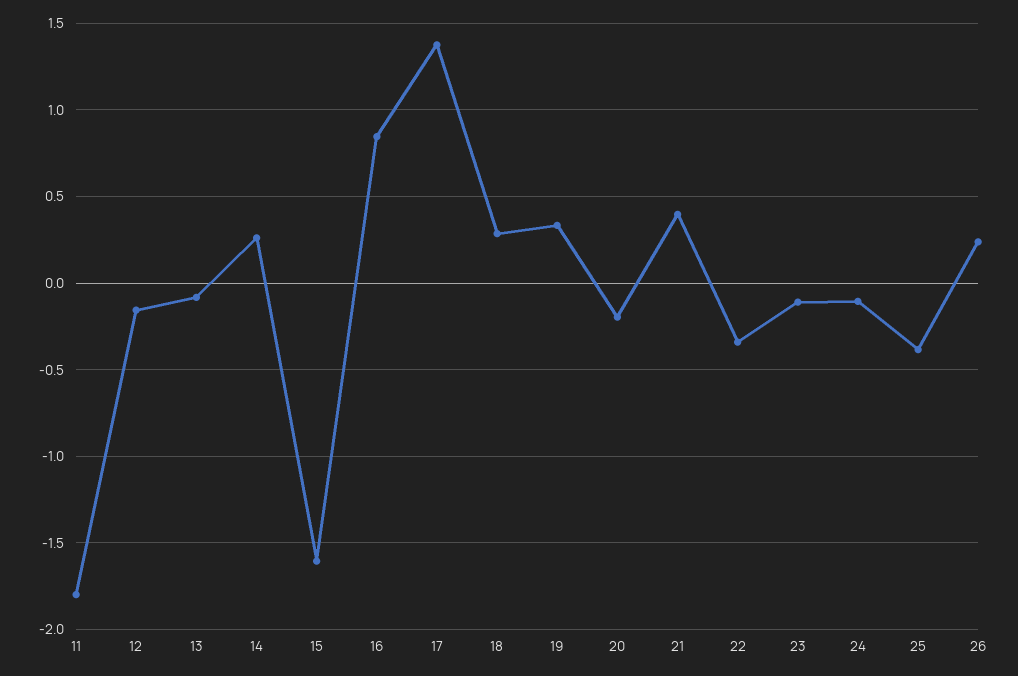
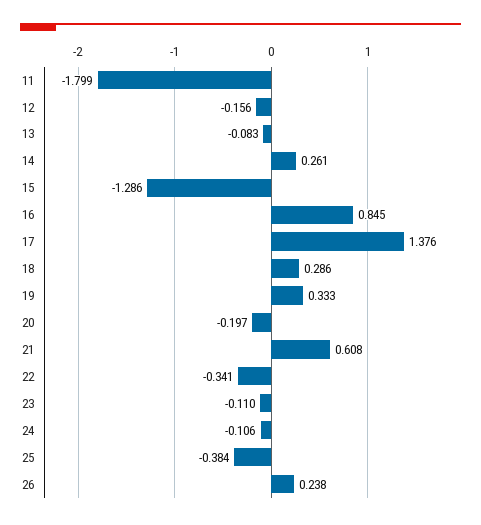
  {
    "11": -1.799,
    "12": -0.156,
    "13": -0.083,
    "14": 0.261,
-   "15": -1.6,
+   "15": -1.286,
    "16": 0.845,
    "17": 1.376,
    "18": 0.286,
    "19": 0.333,
    "20": -0.197,
-   "21": 0.4,
+   "21": 0.608,
    "22": -0.341,
    "23": -0.11,
    "24": -0.106,
    "25": -0.384,
    "26": 0.238
  }

